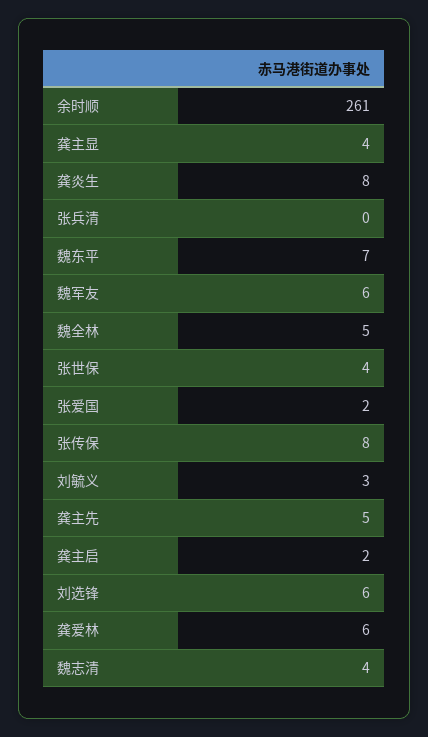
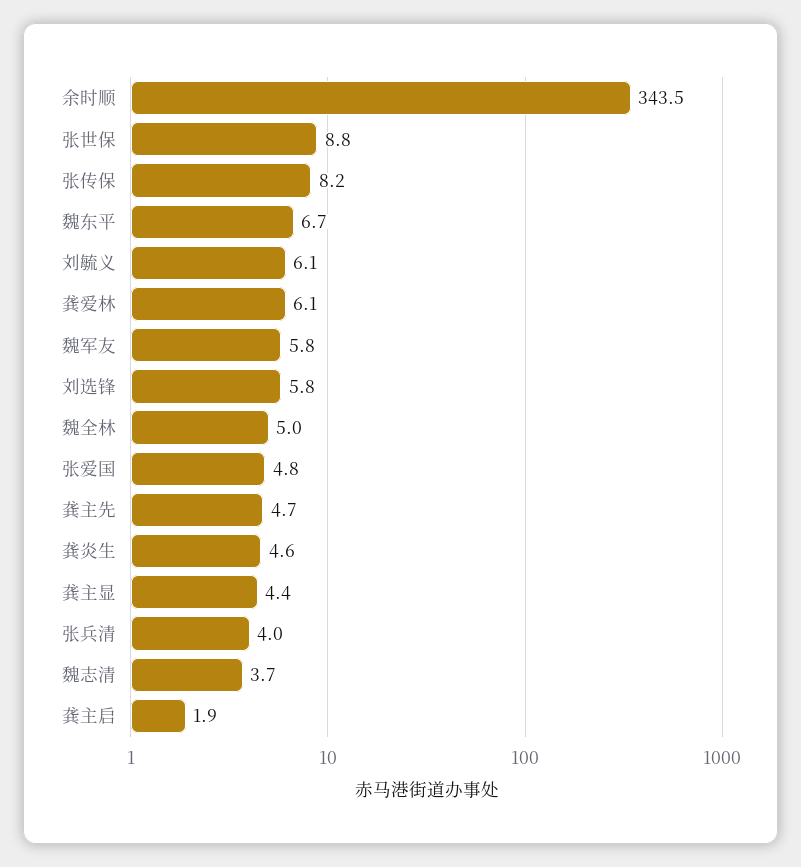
  {
-   "余时顺": 261,
+   "余时顺": 343.5,
    "龚主显": 4.4,
-   "龚炎生": 8,
+   "龚炎生": 4.6,
-   "张兵清": 0,
+   "张兵清": 4,
    "魏东平": 6.7,
    "魏军友": 5.8,
    "魏全林": 5,
-   "张世保": 4,
+   "张世保": 8.8,
-   "张爱国": 2,
+   "张爱国": 4.8,
    "张传保": 8.2,
-   "刘毓义": 3,
+   "刘毓义": 6.1,
    "龚主先": 4.7,
    "龚主启": 1.9,
    "刘选锋": 5.8,
    "龚爱林": 6.1,
    "魏志清": 3.7
  }

